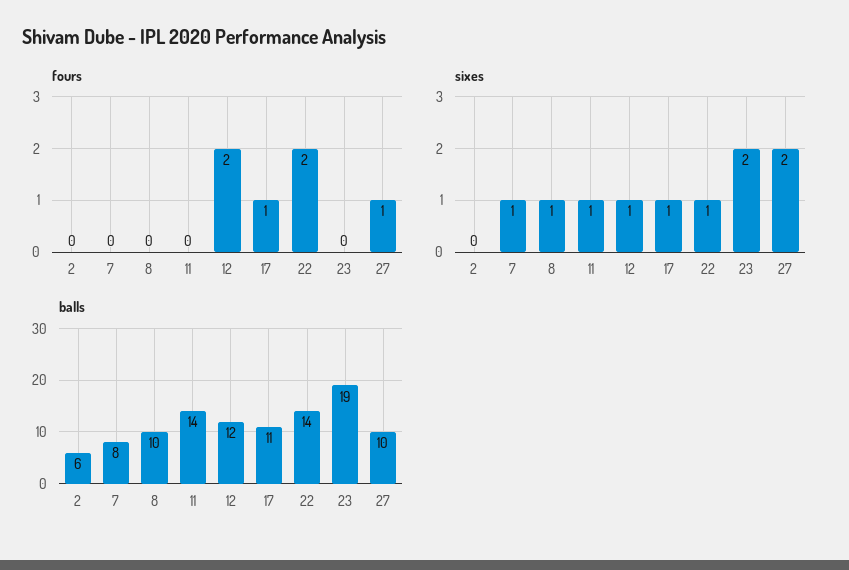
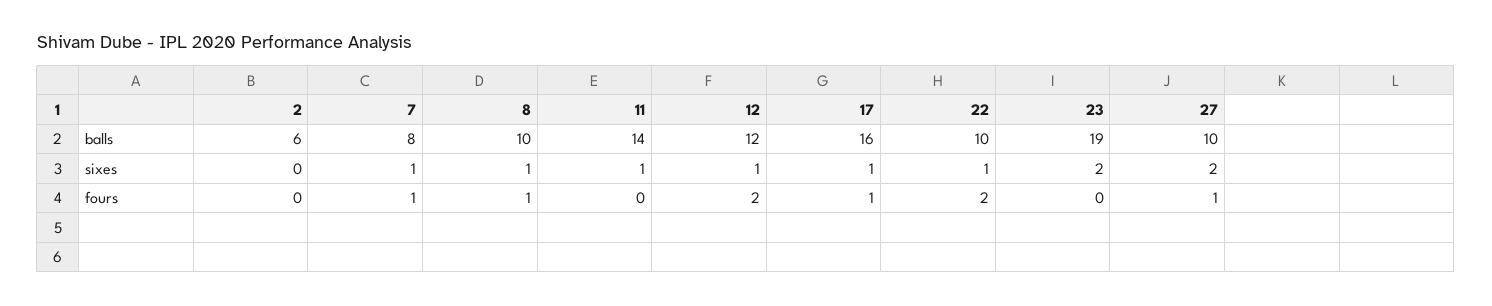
  {
    "fours": {
      "2": 0,
-     "7": 0,
+     "7": 1,
-     "8": 0,
+     "8": 1,
      "11": 0,
      "12": 2,
      "17": 1,
      "22": 2,
      "23": 0,
      "27": 1
    },
    "sixes": {
      "2": 0,
      "7": 1,
      "8": 1,
      "11": 1,
      "12": 1,
      "17": 1,
      "22": 1,
      "23": 2,
      "27": 2
    },
    "balls": {
      "2": 6,
      "7": 8,
      "8": 10,
      "11": 14,
      "12": 12,
-     "17": 11,
+     "17": 16,
-     "22": 14,
+     "22": 10,
      "23": 19,
      "27": 10
    }
  }

